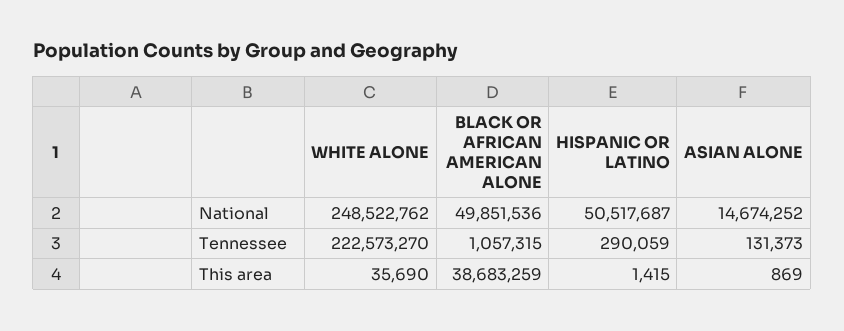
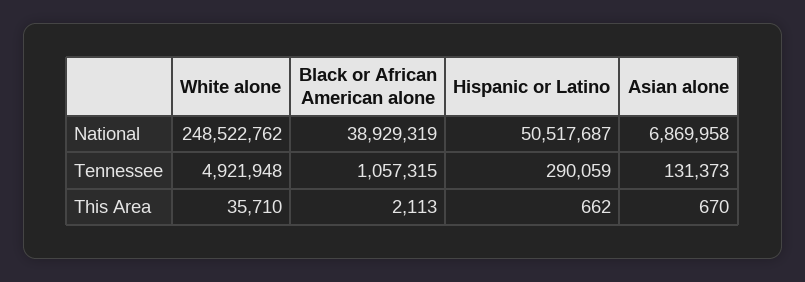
  {
    "WHITE ALONE": {
      "National": 248522762,
-     "Tennessee": 222573270,
+     "Tennessee": 4921948,
-     "This area": 35690
+     "This area": 35710
    },
    "BLACK OR AFRICAN AMERICAN ALONE": {
-     "National": 49851536,
+     "National": 38929319,
      "Tennessee": 1057315,
-     "This area": 38683259
+     "This area": 2113
    },
    "HISPANIC OR LATINO": {
      "National": 50517687,
      "Tennessee": 290059,
-     "This area": 1415
+     "This area": 662
    },
    "ASIAN ALONE": {
-     "National": 14674252,
+     "National": 6869958,
      "Tennessee": 131373,
-     "This area": 869
+     "This area": 670
    }
  }

